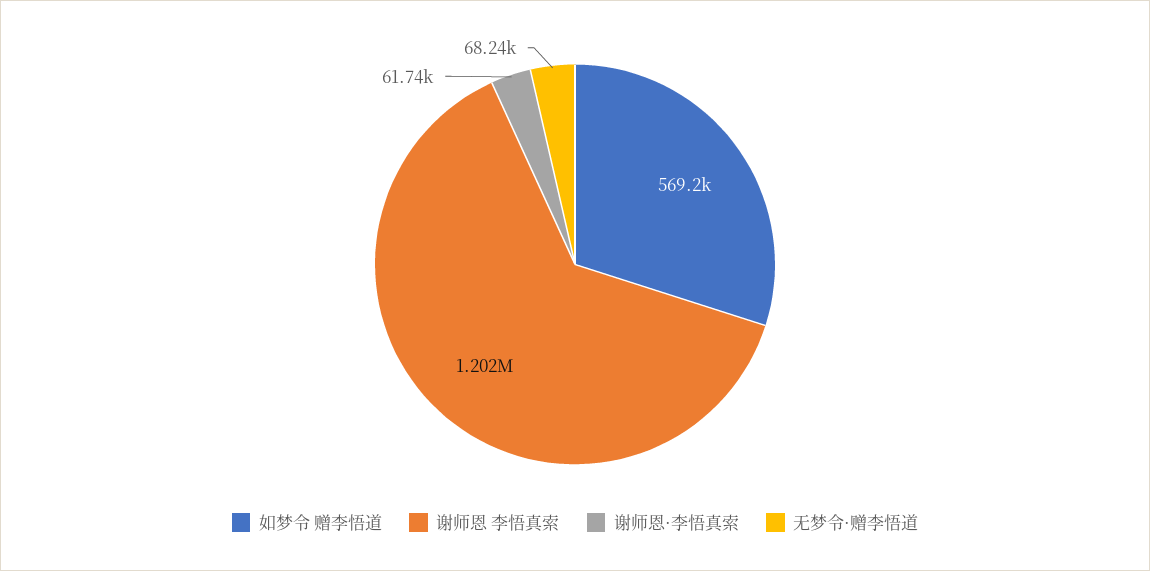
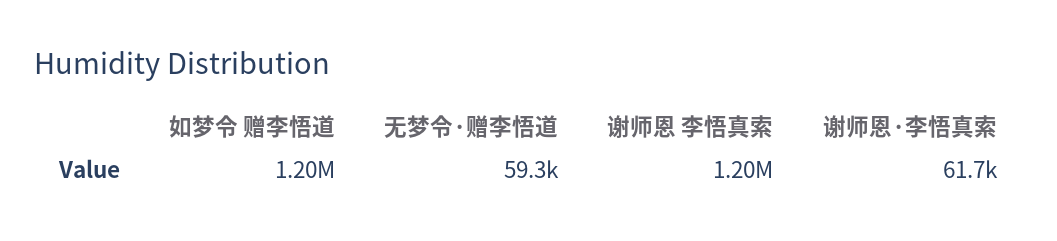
  {
-   "如梦令 赠李悟道": 569200,
+   "如梦令 赠李悟道": 1200000,
    "谢师恩 李悟真索": 1202000,
    "谢师恩·李悟真索": 61740,
-   "无梦令·赠李悟道": 68240
+   "无梦令·赠李悟道": 59300
  }

